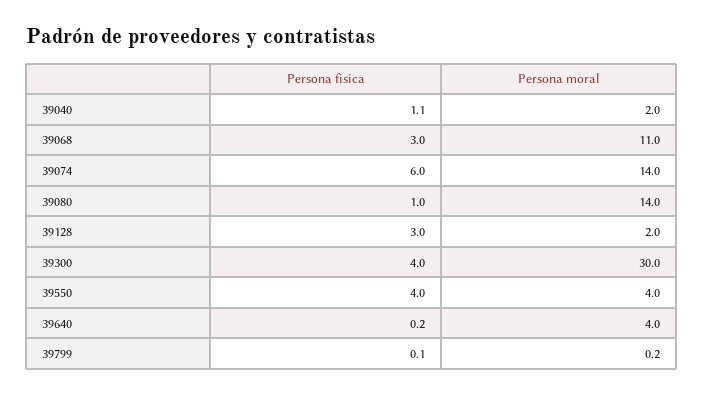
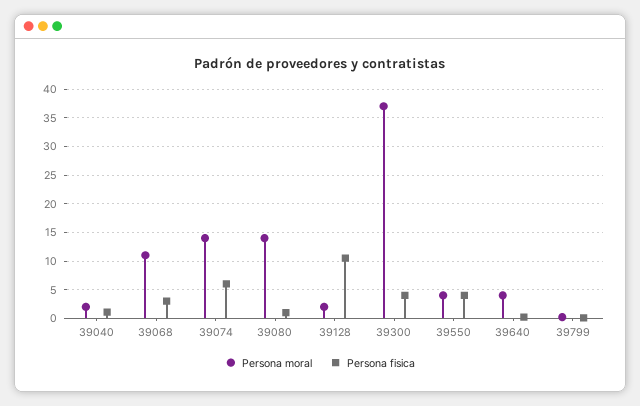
  {
    "Persona fisica": {
      "39040": 1.1,
      "39068": 3,
      "39074": 6,
      "39080": 1,
-     "39128": 3,
+     "39128": 10,
      "39300": 4,
      "39550": 4,
      "39640": 0.2,
      "39799": 0.1
    },
    "Persona moral": {
      "39040": 2,
      "39068": 11,
      "39074": 14,
      "39080": 14,
      "39128": 2,
-     "39300": 30,
+     "39300": 37.5,
      "39550": 4,
      "39640": 4,
      "39799": 0.2
    }
  }

